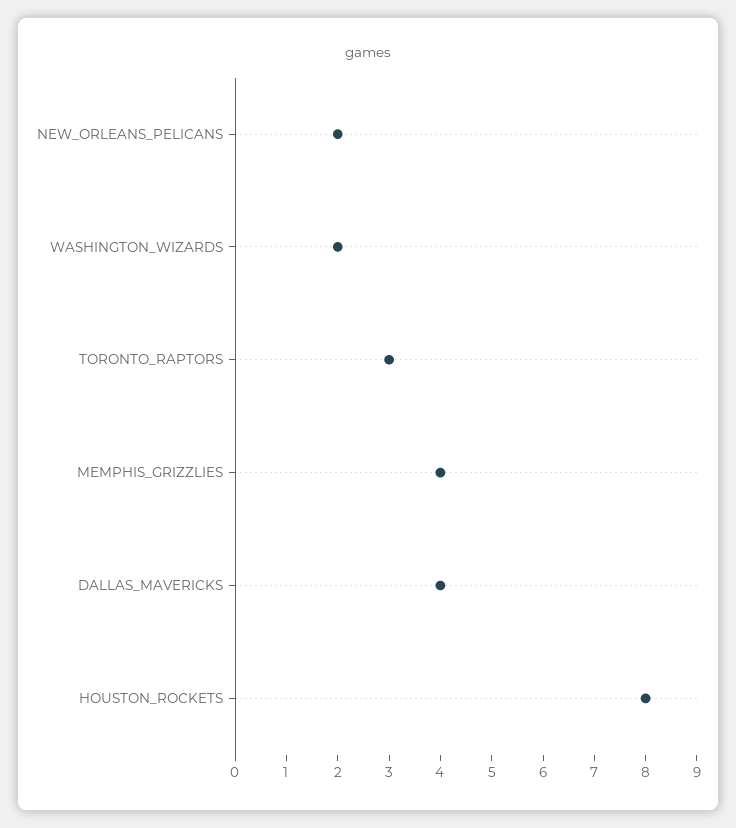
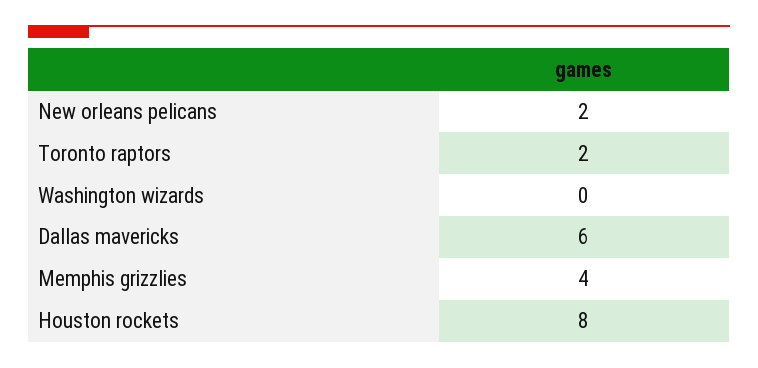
  {
    "NEW_ORLEANS_PELICANS": 2,
-   "WASHINGTON_WIZARDS": 2,
+   "WASHINGTON_WIZARDS": 0,
-   "TORONTO_RAPTORS": 3,
+   "TORONTO_RAPTORS": 2,
    "MEMPHIS_GRIZZLIES": 4,
-   "DALLAS_MAVERICKS": 4,
+   "DALLAS_MAVERICKS": 6,
    "HOUSTON_ROCKETS": 8
  }

